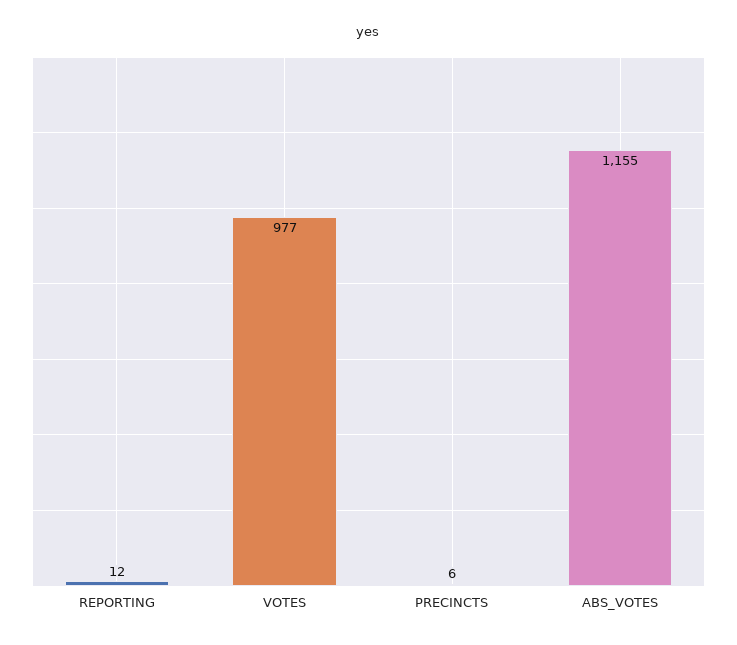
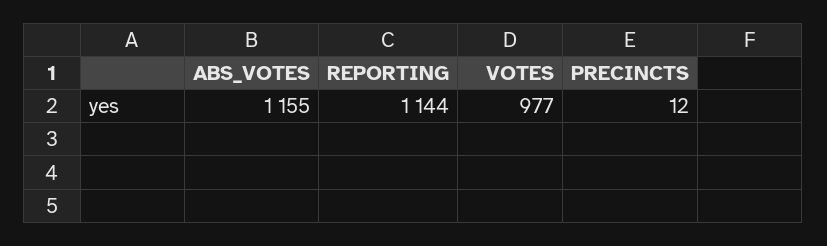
  {
-   "REPORTING": 12,
+   "REPORTING": 1144,
    "VOTES": 977,
-   "PRECINCTS": 6,
+   "PRECINCTS": 12,
    "ABS_VOTES": 1155
  }

